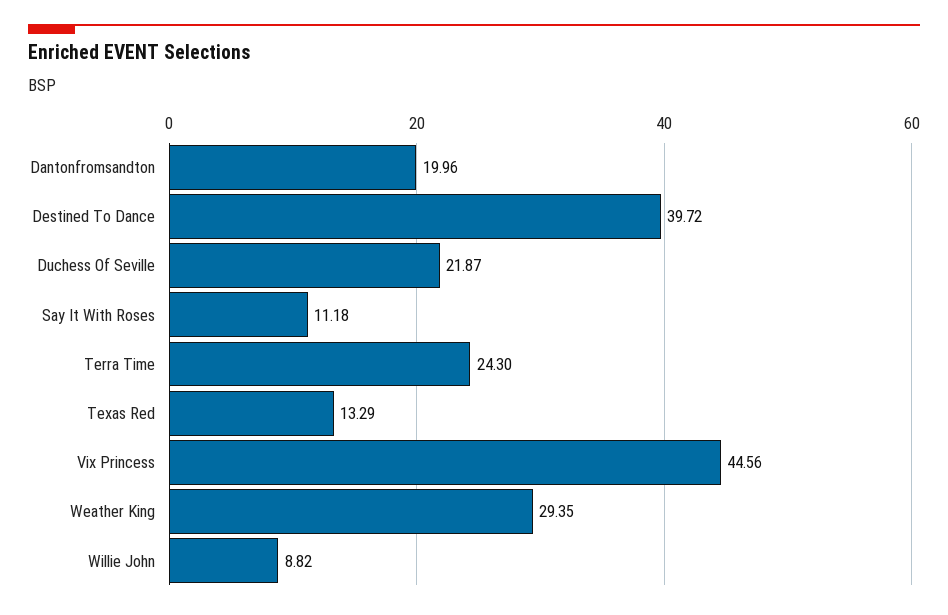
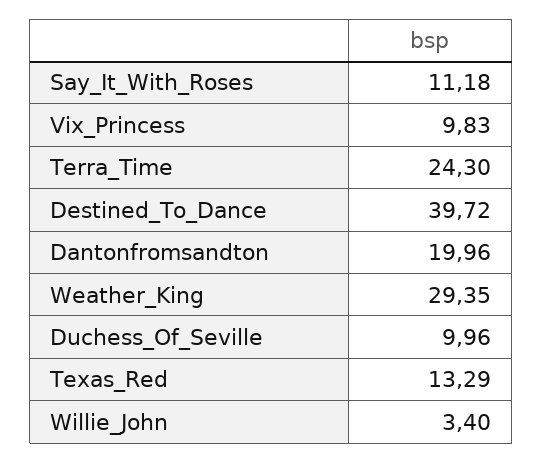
  {
    "Dantonfromsandton": 19.96,
    "Destined To Dance": 39.72,
-   "Duchess Of Seville": 21.87,
+   "Duchess Of Seville": 9.96,
    "Say It With Roses": 11.18,
    "Terra Time": 24.3,
    "Texas Red": 13.29,
-   "Vix Princess": 44.56,
+   "Vix Princess": 9.83,
    "Weather King": 29.35,
-   "Willie John": 8.82
+   "Willie John": 3.4
  }

